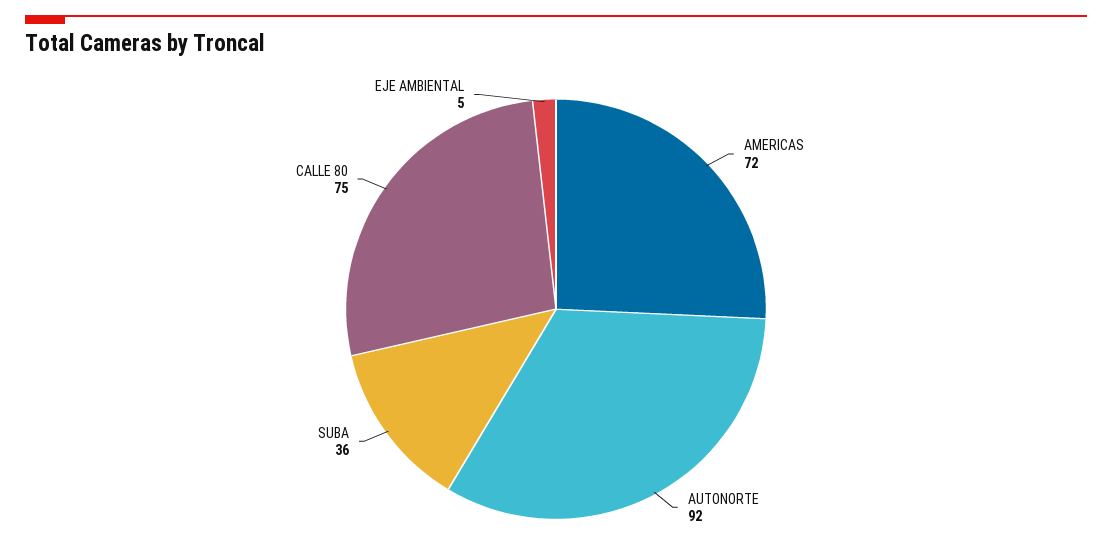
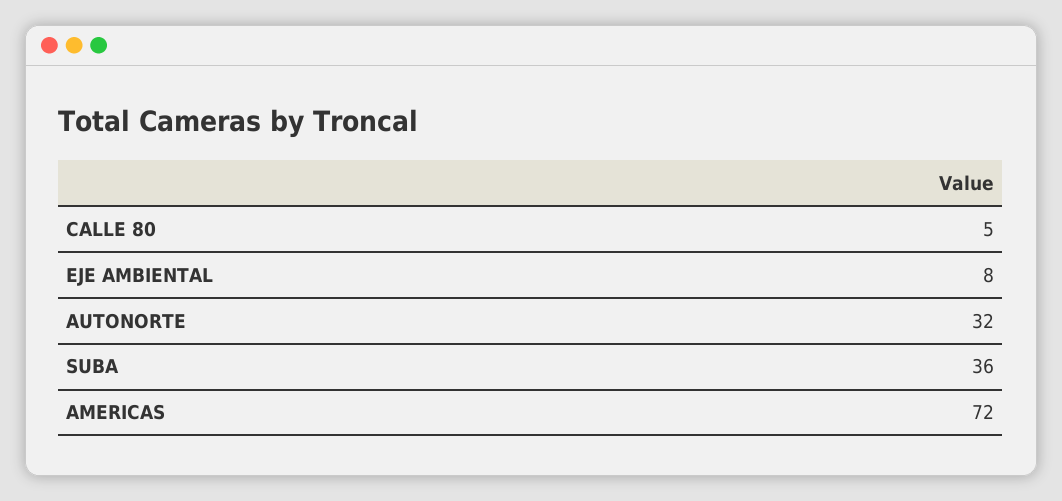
  {
    "AMERICAS": 72,
-   "AUTONORTE": 92,
+   "AUTONORTE": 32,
    "SUBA": 36,
-   "CALLE 80": 75,
+   "CALLE 80": 5,
-   "EJE AMBIENTAL": 5
+   "EJE AMBIENTAL": 8
  }

